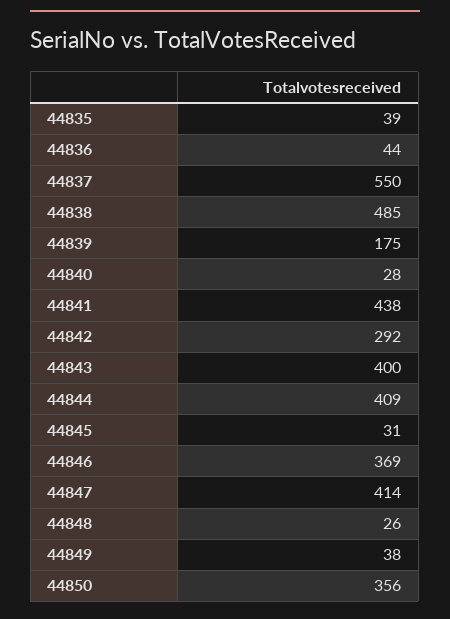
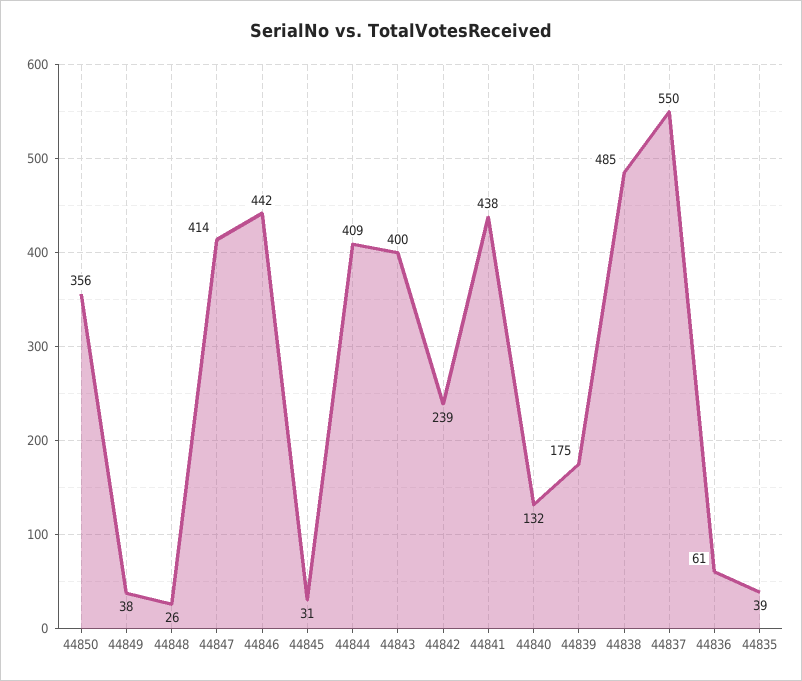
  {
    "44835": 39,
-   "44836": 44,
+   "44836": 61,
    "44837": 550,
    "44838": 485,
    "44839": 175,
-   "44840": 28,
+   "44840": 132,
    "44841": 438,
-   "44842": 292,
+   "44842": 239,
    "44843": 400,
    "44844": 409,
    "44845": 31,
-   "44846": 369,
+   "44846": 442,
    "44847": 414,
    "44848": 26,
    "44849": 38,
    "44850": 356
  }

